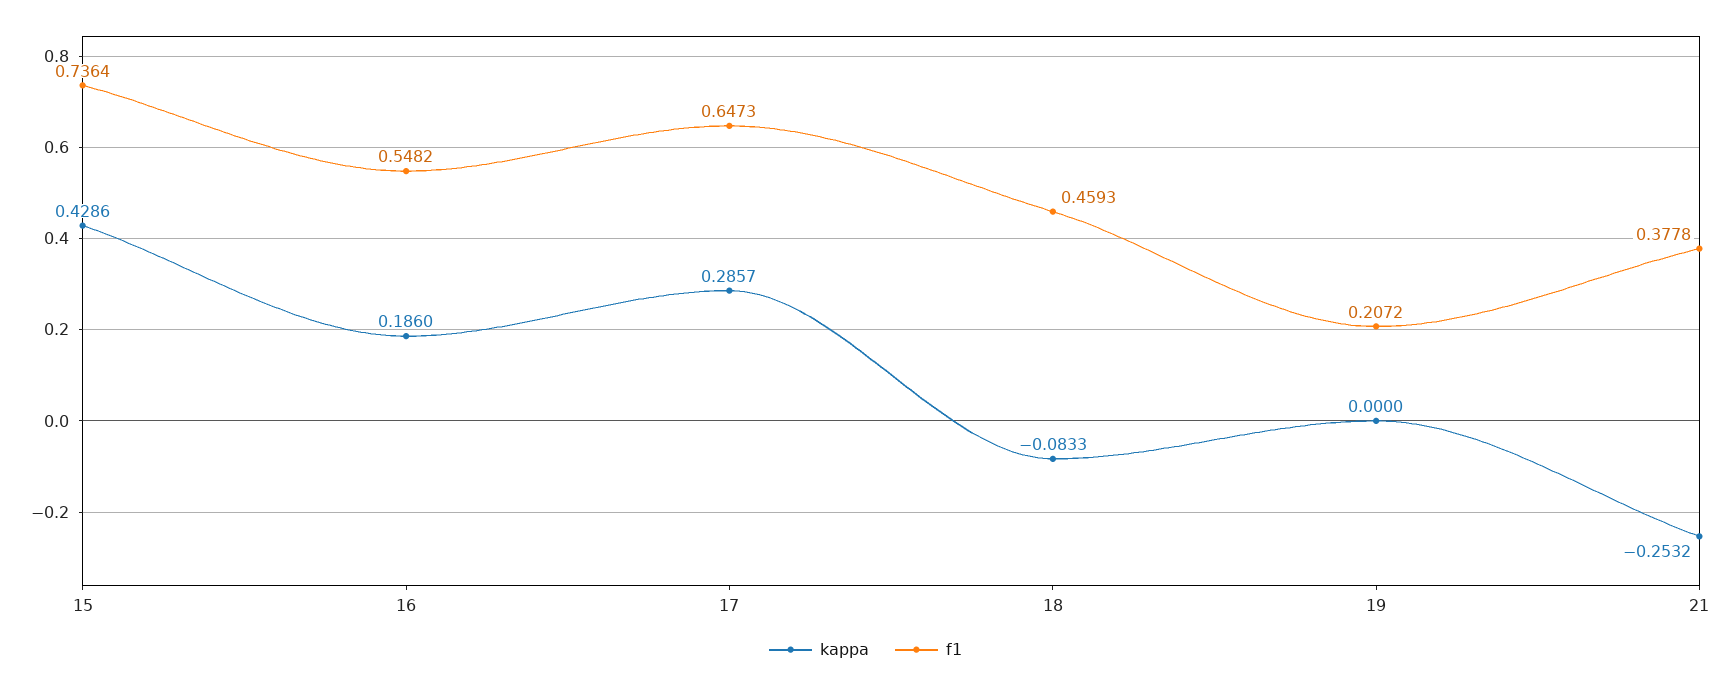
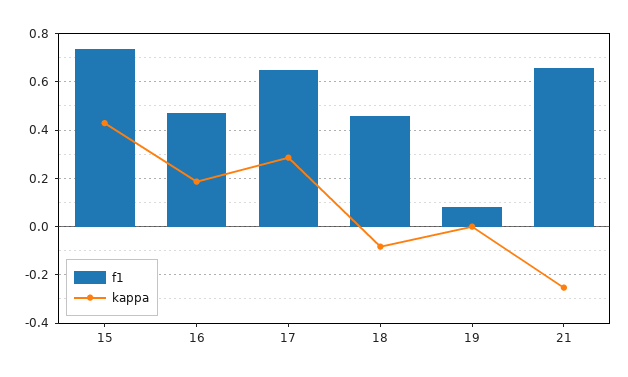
  {
    "kappa": {
      "15": 0.4286,
      "16": 0.186,
      "17": 0.2857,
      "18": -0.0833,
      "19": 0,
      "21": -0.2532
    },
    "f1": {
      "15": 0.7364,
-     "16": 0.5482,
+     "16": 0.475,
      "17": 0.6473,
      "18": 0.4593,
-     "19": 0.2072,
+     "19": 0.075,
-     "21": 0.3778
+     "21": 0.65
    }
  }

